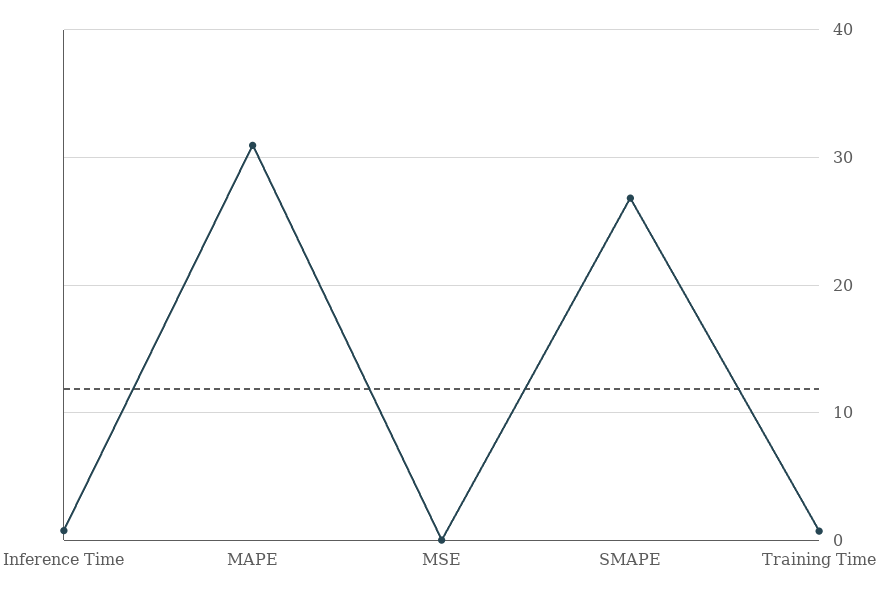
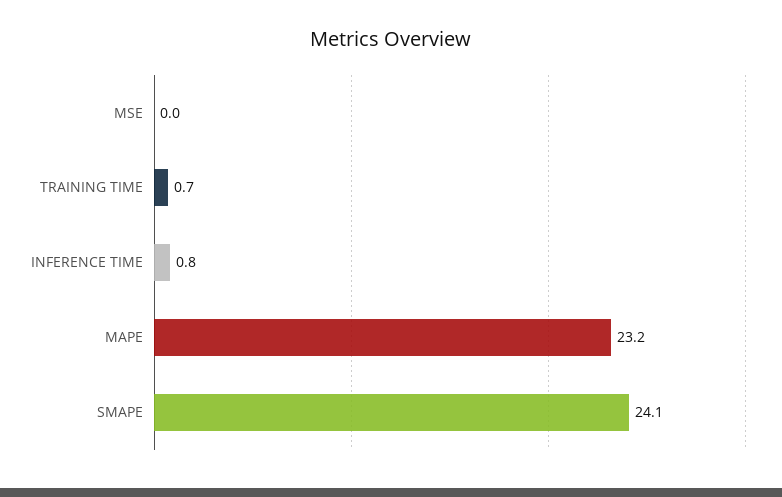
  {
    "Inference Time": 0.8,
-   "MAPE": 31,
+   "MAPE": 23.2,
    "MSE": 0,
-   "SMAPE": 27,
+   "SMAPE": 24.1,
    "Training Time": 0.7
  }

